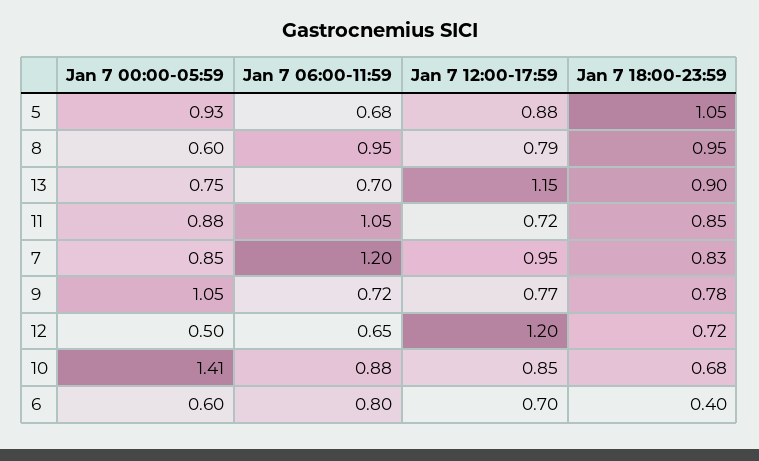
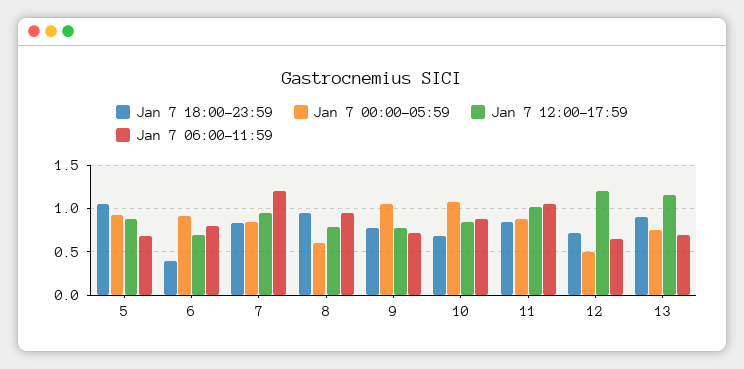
  {
    "Jan 7 00:00-05:59": {
      "5": 0.93,
      "8": 0.6,
      "13": 0.75,
      "11": 0.88,
      "7": 0.85,
      "9": 1.05,
      "12": 0.5,
-     "10": 1.41,
+     "10": 1.1,
-     "6": 0.6
+     "6": 0.9
    },
    "Jan 7 06:00-11:59": {
      "5": 0.68,
      "8": 0.95,
      "13": 0.7,
      "11": 1.05,
      "7": 1.2,
      "9": 0.72,
      "12": 0.65,
      "10": 0.88,
      "6": 0.8
    },
    "Jan 7 12:00-17:59": {
      "5": 0.88,
      "8": 0.79,
      "13": 1.15,
-     "11": 0.72,
+     "11": 1,
      "7": 0.95,
      "9": 0.77,
      "12": 1.2,
      "10": 0.85,
      "6": 0.7
    },
    "Jan 7 18:00-23:59": {
      "5": 1.05,
      "8": 0.95,
      "13": 0.9,
      "11": 0.85,
      "7": 0.83,
      "9": 0.78,
      "12": 0.72,
      "10": 0.68,
      "6": 0.4
    }
  }

